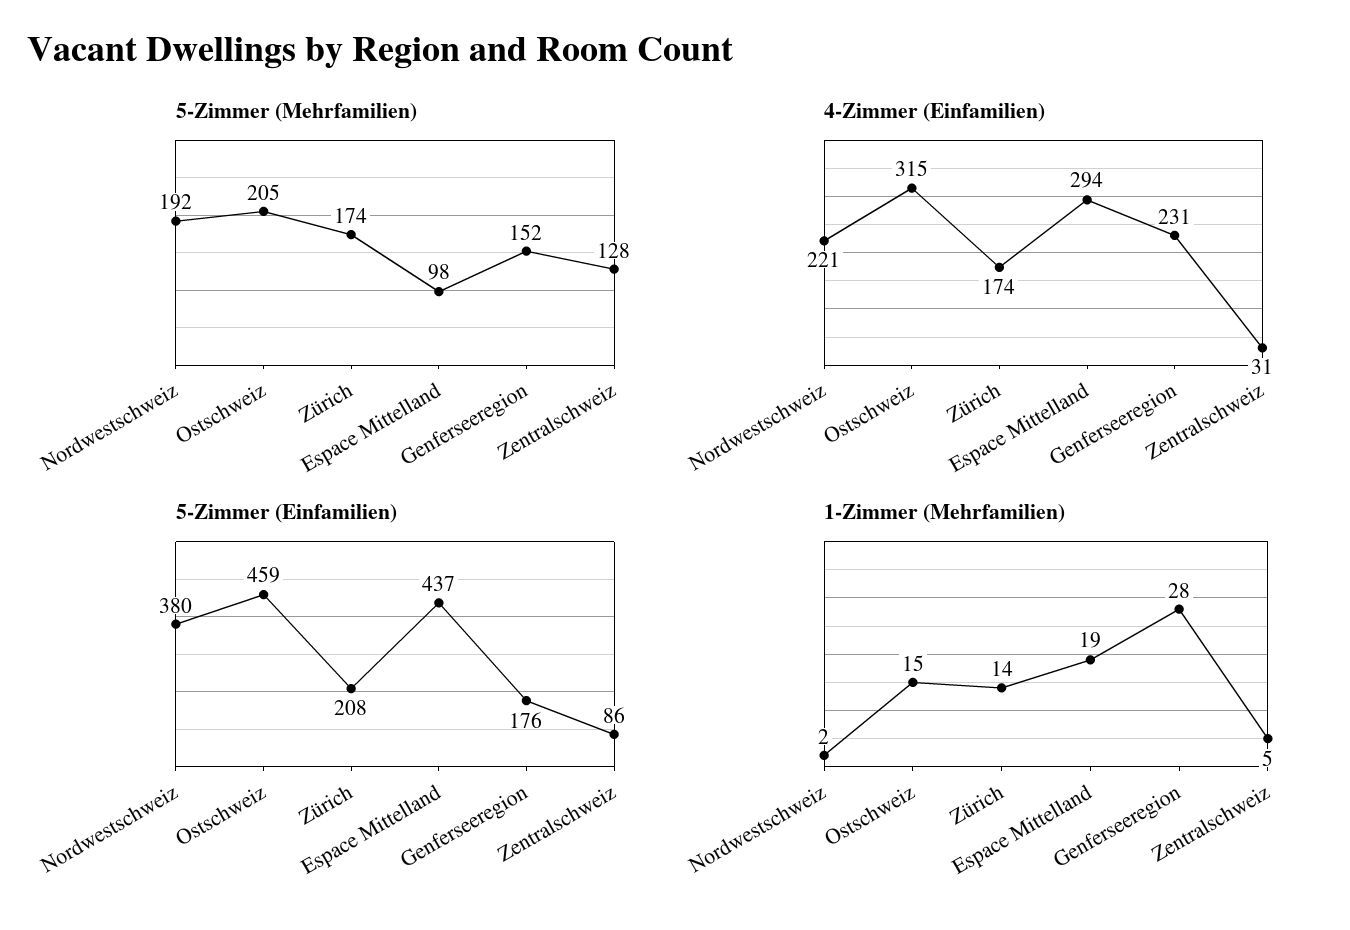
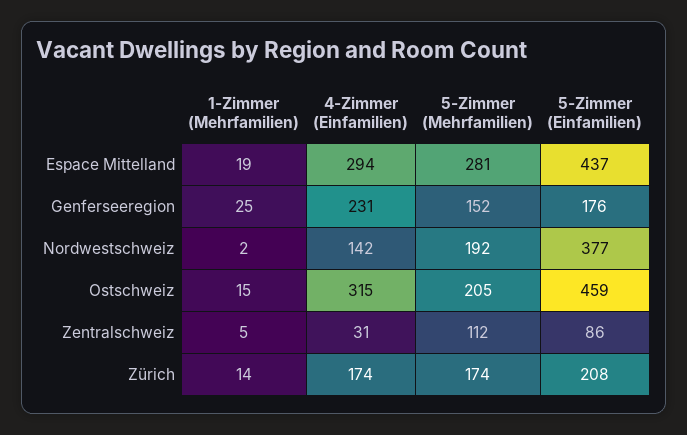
  {
    "5-Zimmer (Mehrfamilien)": {
      "Nordwestschweiz": 192,
      "Ostschweiz": 205,
      "Zürich": 174,
-     "Espace Mittelland": 98,
+     "Espace Mittelland": 281,
      "Genferseeregion": 152,
-     "Zentralschweiz": 128
+     "Zentralschweiz": 112
    },
    "4-Zimmer (Einfamilien)": {
-     "Nordwestschweiz": 221,
+     "Nordwestschweiz": 142,
      "Ostschweiz": 315,
      "Zürich": 174,
      "Espace Mittelland": 294,
      "Genferseeregion": 231,
      "Zentralschweiz": 31
    },
    "5-Zimmer (Einfamilien)": {
-     "Nordwestschweiz": 380,
+     "Nordwestschweiz": 377,
      "Ostschweiz": 459,
      "Zürich": 208,
      "Espace Mittelland": 437,
      "Genferseeregion": 176,
      "Zentralschweiz": 86
    },
    "1-Zimmer (Mehrfamilien)": {
      "Nordwestschweiz": 2,
      "Ostschweiz": 15,
      "Zürich": 14,
      "Espace Mittelland": 19,
-     "Genferseeregion": 28,
+     "Genferseeregion": 25,
      "Zentralschweiz": 5
    }
  }

